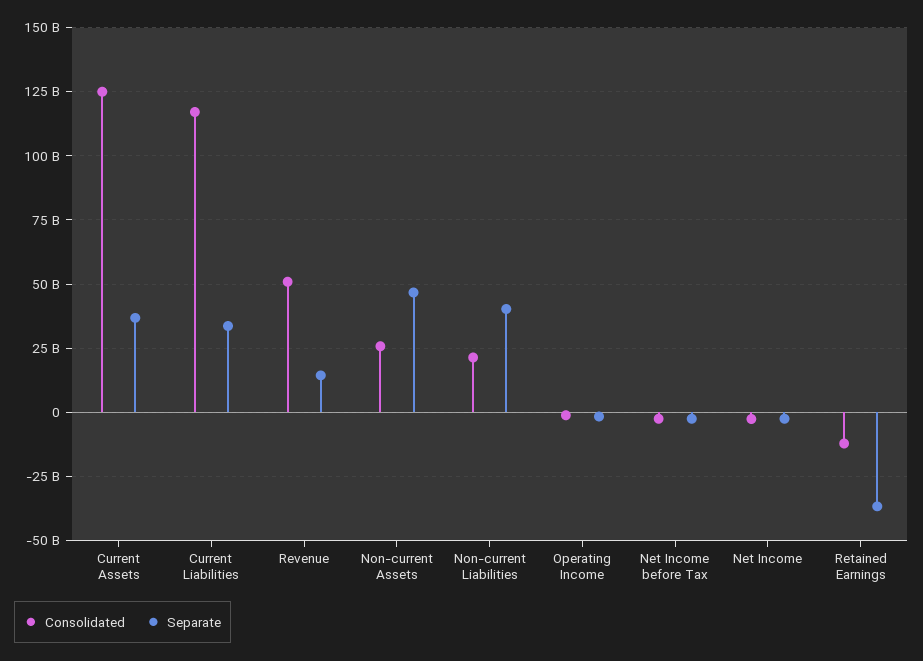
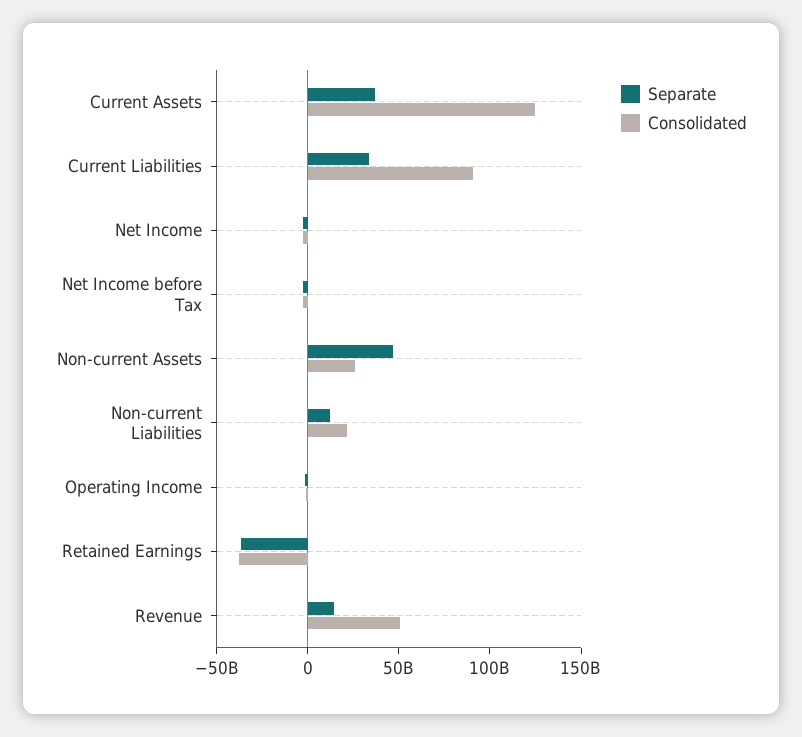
  {
    "Consolidated": {
      "Current Assets": 125000000000,
-     "Current Liabilities": 117500000000,
+     "Current Liabilities": 90000000000,
      "Revenue": 50000000000,
      "Non-current Assets": 25000000000,
      "Non-current Liabilities": 22500000000,
      "Operating Income": 0,
      "Net Income before Tax": -2500000000,
      "Net Income": -2500000000,
-     "Retained Earnings": -12500000000
+     "Retained Earnings": -40000000000
    },
    "Separate": {
      "Current Assets": 37500000000,
      "Current Liabilities": 32500000000,
      "Revenue": 15000000000,
      "Non-current Assets": 47500000000,
-     "Non-current Liabilities": 40000000000,
+     "Non-current Liabilities": 10000000000,
      "Operating Income": -2500000000,
      "Net Income before Tax": -2500000000,
      "Net Income": -2500000000,
      "Retained Earnings": -37500000000
    }
  }

